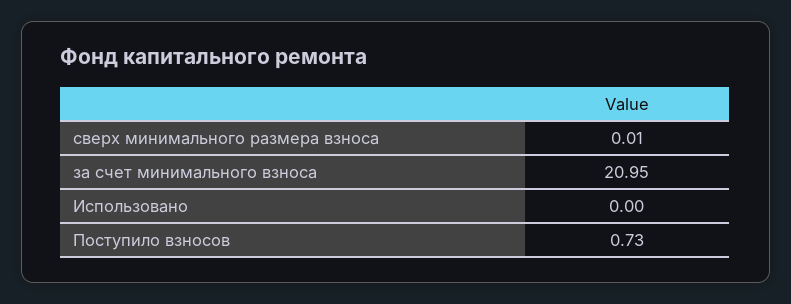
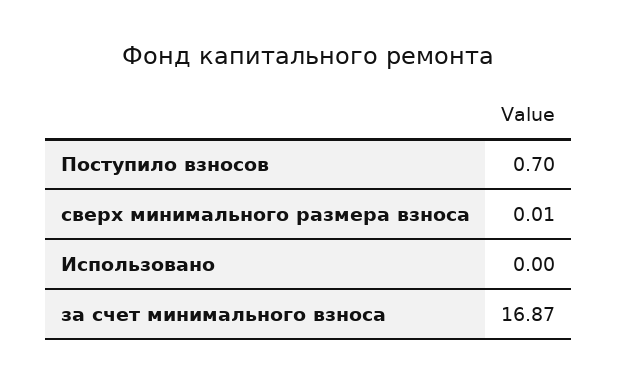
  {
    "сверх минимального размера взноса": 0.01,
-   "за счет минимального взноса": 20.95,
+   "за счет минимального взноса": 16.87,
    "Использовано": 0,
-   "Поступило взносов": 0.73
+   "Поступило взносов": 0.7
  }

